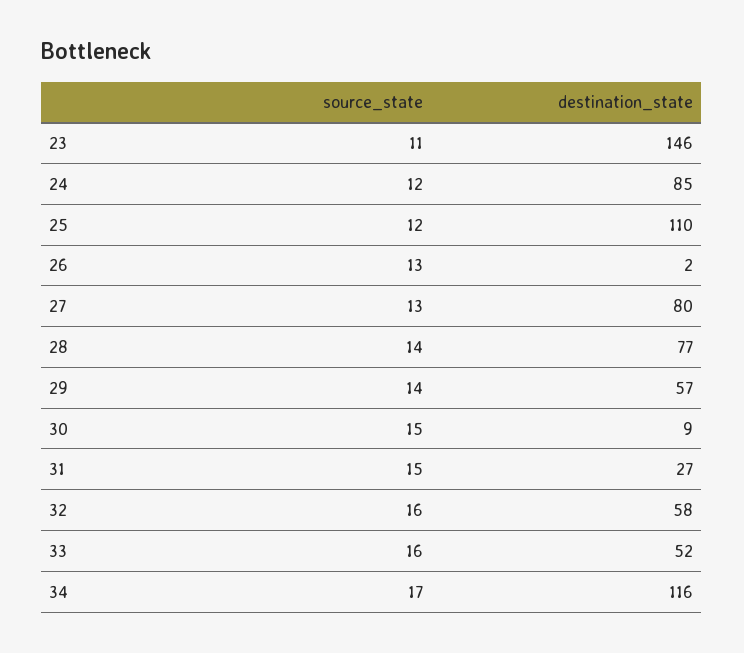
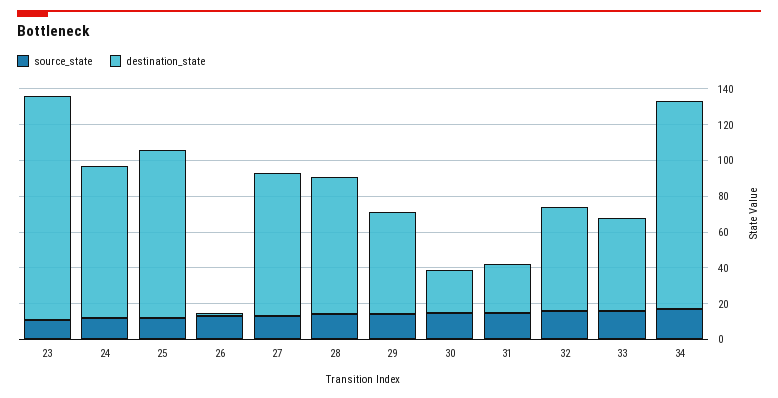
  {
    "source_state": {
      "23": 11,
      "24": 12,
      "25": 12,
      "26": 13,
      "27": 13,
      "28": 14,
      "29": 14,
      "30": 15,
      "31": 15,
      "32": 16,
      "33": 16,
      "34": 17
    },
    "destination_state": {
-     "23": 146,
+     "23": 125,
      "24": 85,
-     "25": 110,
+     "25": 95,
      "26": 2,
      "27": 80,
      "28": 77,
      "29": 57,
-     "30": 9,
+     "30": 25,
      "31": 27,
      "32": 58,
      "33": 52,
      "34": 116
    }
  }

